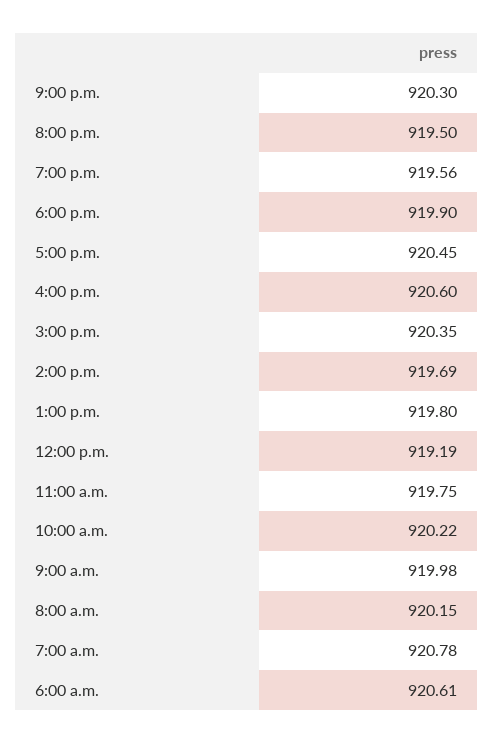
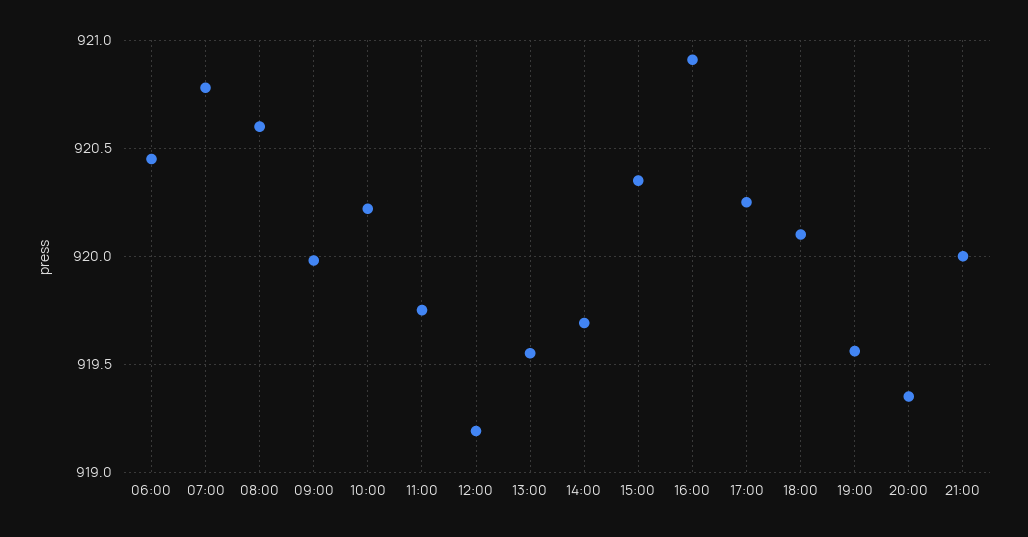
  {
-   "9:00 p.m.": 920.3,
+   "9:00 p.m.": 920,
-   "8:00 p.m.": 919.5,
+   "8:00 p.m.": 919.35,
    "7:00 p.m.": 919.56,
-   "6:00 p.m.": 919.9,
+   "6:00 p.m.": 920.1,
-   "5:00 p.m.": 920.45,
+   "5:00 p.m.": 920.25,
-   "4:00 p.m.": 920.6,
+   "4:00 p.m.": 920.9,
    "3:00 p.m.": 920.35,
    "2:00 p.m.": 919.69,
-   "1:00 p.m.": 919.8,
+   "1:00 p.m.": 919.55,
    "12:00 p.m.": 919.19,
    "11:00 a.m.": 919.75,
    "10:00 a.m.": 920.22,
    "9:00 a.m.": 919.98,
-   "8:00 a.m.": 920.15,
+   "8:00 a.m.": 920.6,
    "7:00 a.m.": 920.78,
-   "6:00 a.m.": 920.61
+   "6:00 a.m.": 920.45
  }

